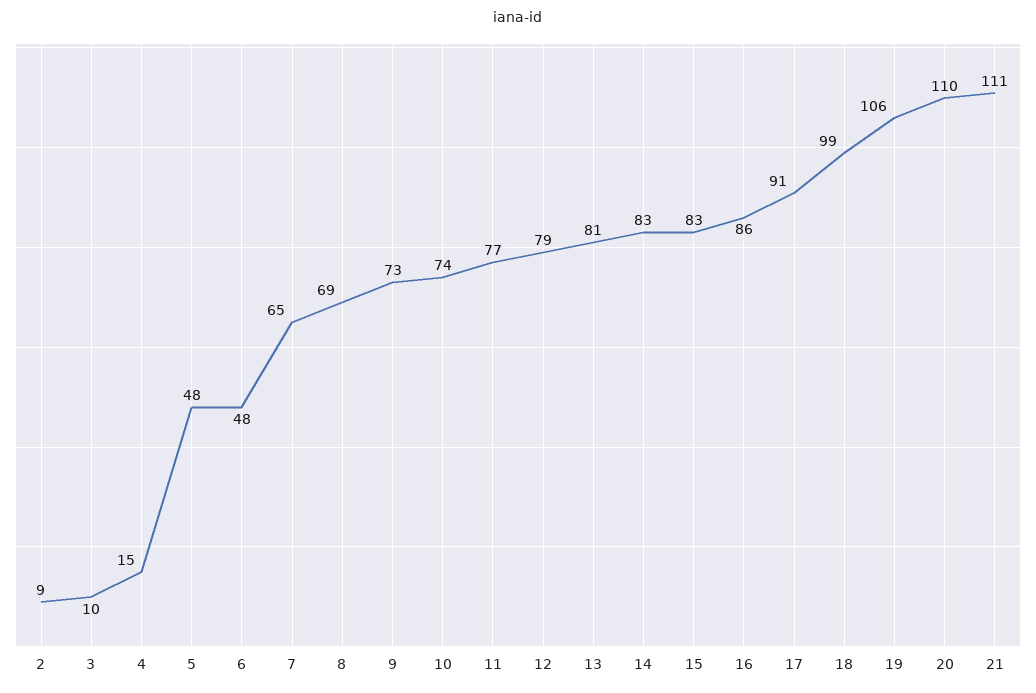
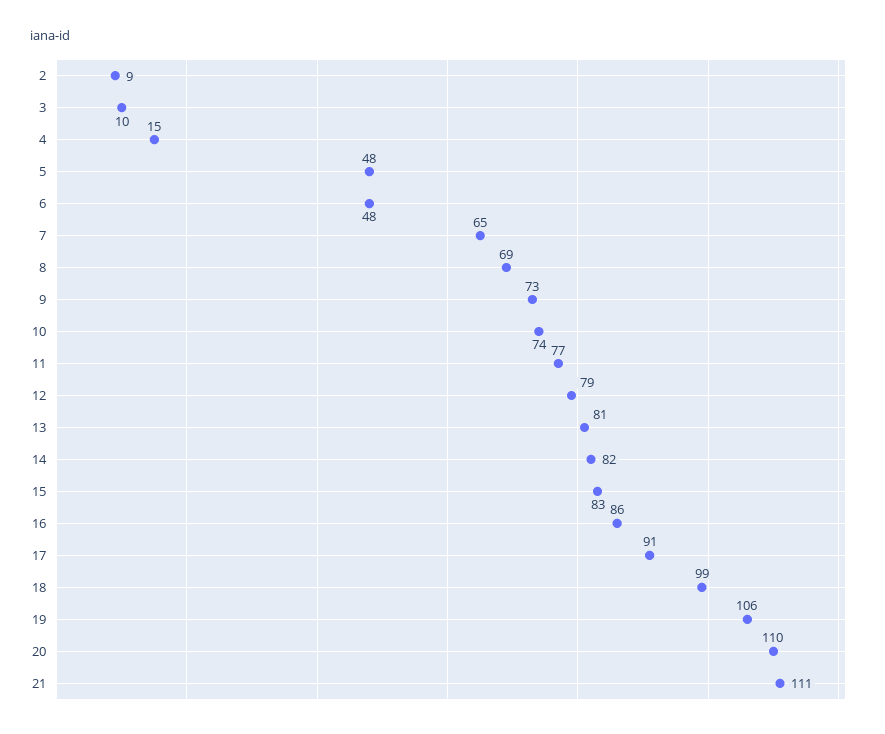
  {
    "2": 9,
    "3": 10,
    "4": 15,
    "5": 48,
    "6": 48,
    "7": 65,
    "8": 69,
    "9": 73,
    "10": 74,
    "11": 77,
    "12": 79,
    "13": 81,
-   "14": 83,
+   "14": 82,
    "15": 83,
    "16": 86,
    "17": 91,
    "18": 99,
    "19": 106,
    "20": 110,
    "21": 111
  }

